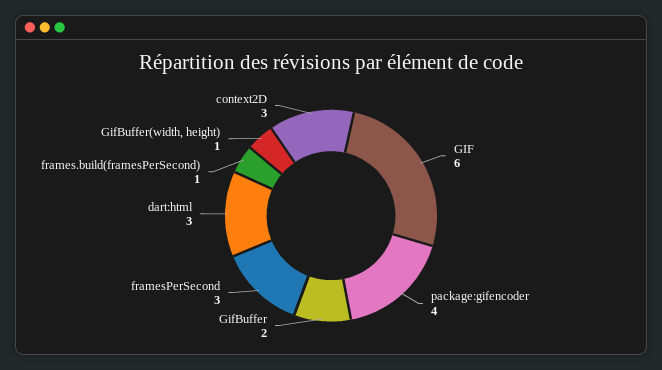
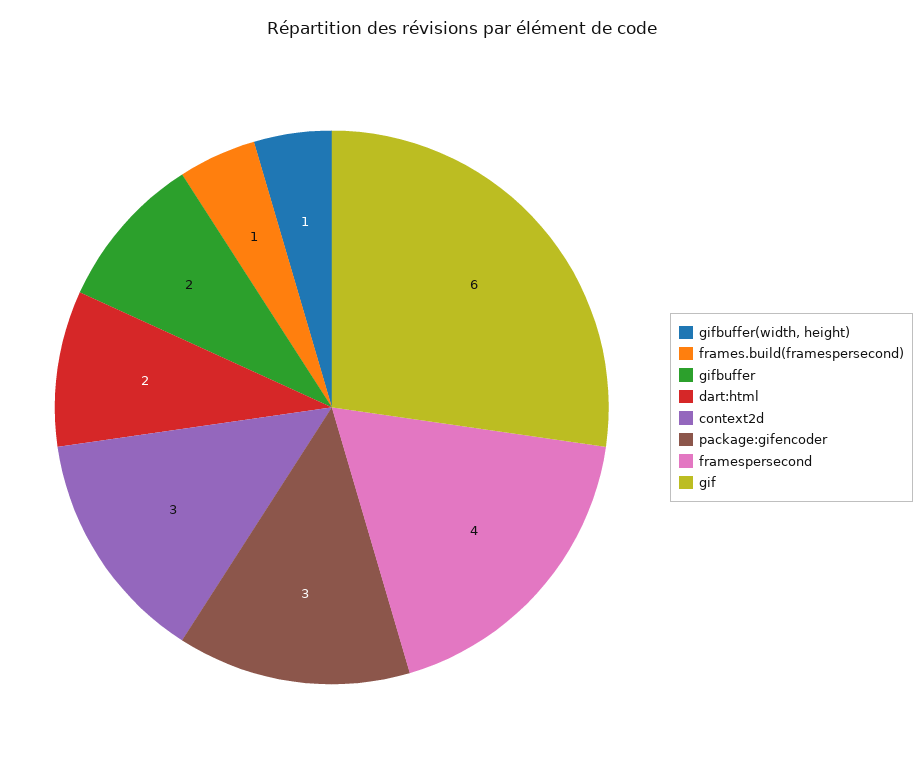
  {
    "GIF": 6,
-   "package:gifencoder": 4,
+   "package:gifencoder": 3,
    "GifBuffer": 2,
-   "framesPerSecond": 3,
+   "framesPerSecond": 4,
-   "dart:html": 3,
+   "dart:html": 2,
    "frames.build(framesPerSecond)": 1,
    "GifBuffer(width, height)": 1,
    "context2D": 3
  }

